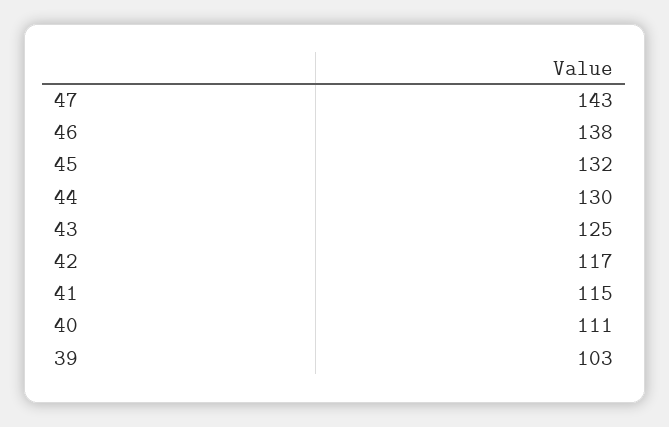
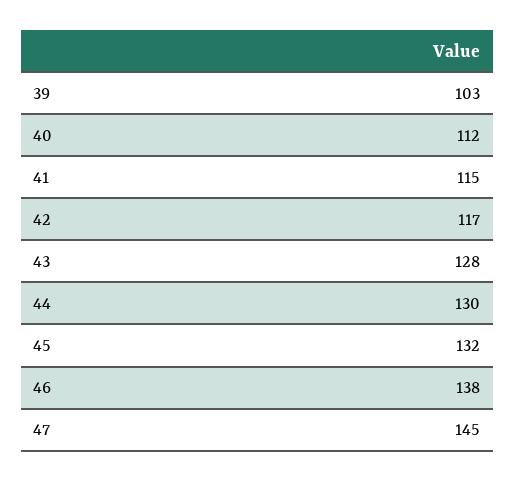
  {
-   "47": 143,
+   "47": 145,
    "46": 138,
    "45": 132,
    "44": 130,
-   "43": 125,
+   "43": 128,
    "42": 117,
    "41": 115,
-   "40": 111,
+   "40": 112,
    "39": 103
  }

